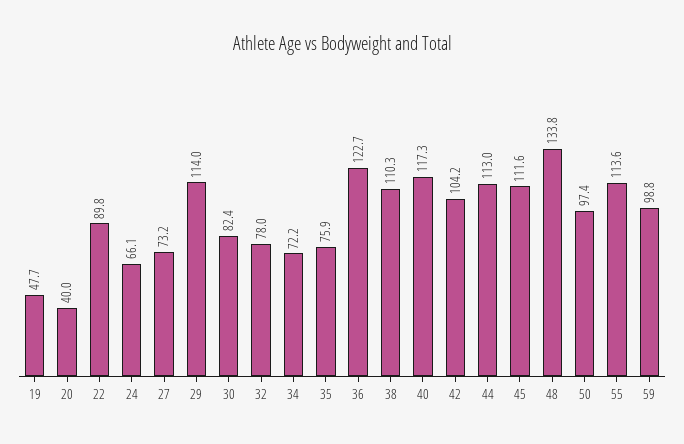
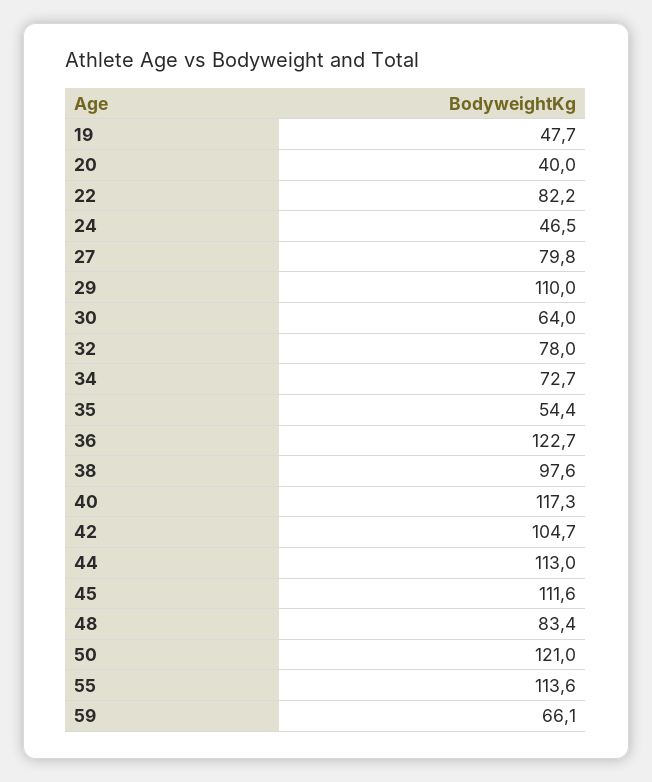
  {
    "19": 47.7,
    "20": 40,
-   "22": 89.8,
+   "22": 82.2,
-   "24": 66.1,
+   "24": 46.5,
-   "27": 73.2,
+   "27": 79.8,
-   "29": 114,
+   "29": 110,
-   "30": 82.4,
+   "30": 64,
    "32": 78,
-   "34": 72.2,
+   "34": 72.7,
-   "35": 75.9,
+   "35": 54.4,
    "36": 122.7,
-   "38": 110.3,
+   "38": 97.6,
    "40": 117.3,
-   "42": 104.2,
+   "42": 104.7,
    "44": 113,
    "45": 111.6,
-   "48": 133.8,
+   "48": 83.4,
-   "50": 97.4,
+   "50": 121,
    "55": 113.6,
-   "59": 98.8
+   "59": 66.1
  }

